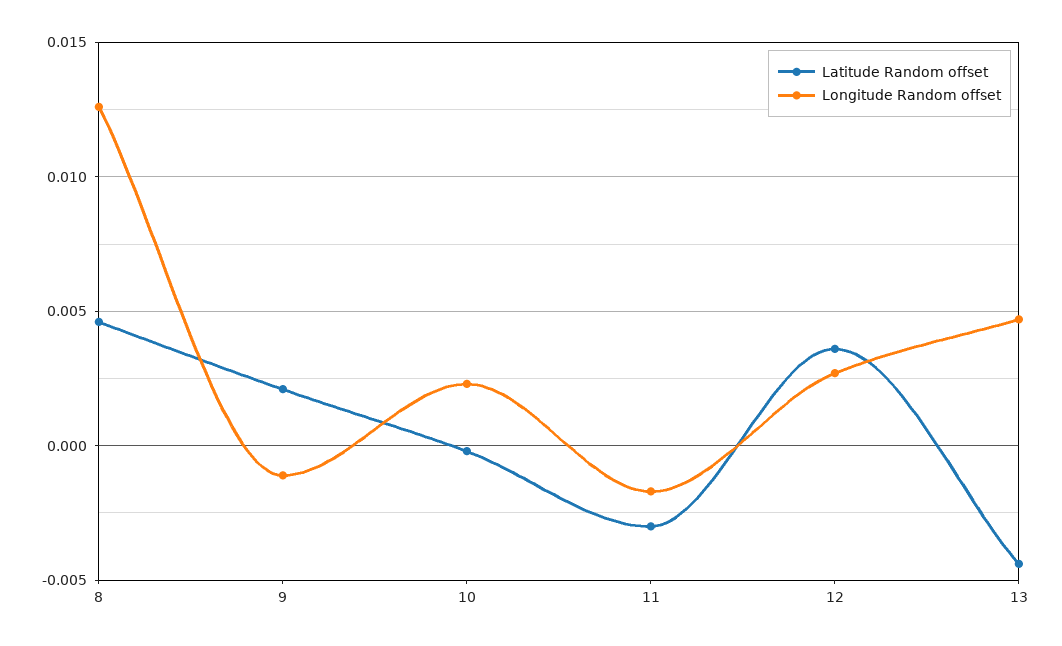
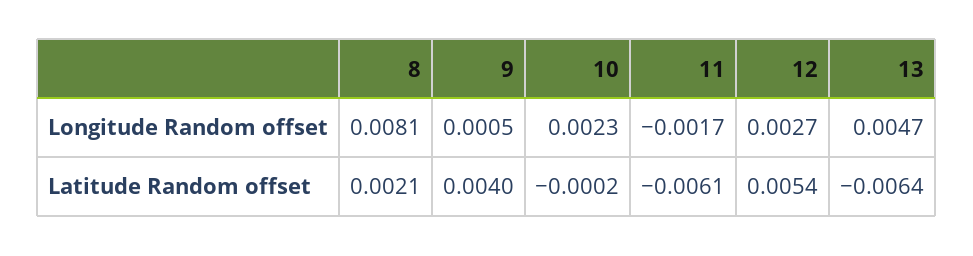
  {
    "Latitude Random offset": {
-     "8": 0.0045,
+     "8": 0.0021,
-     "9": 0.002,
+     "9": 0.004,
      "10": -0.0002,
-     "11": -0.003,
+     "11": -0.0061,
-     "12": 0.0035,
+     "12": 0.0054,
-     "13": -0.0045
+     "13": -0.0064
    },
    "Longitude Random offset": {
-     "8": 0.0125,
+     "8": 0.0081,
-     "9": -0.001,
+     "9": 0.0005,
      "10": 0.0023,
      "11": -0.0017,
      "12": 0.0027,
      "13": 0.0047
    }
  }

